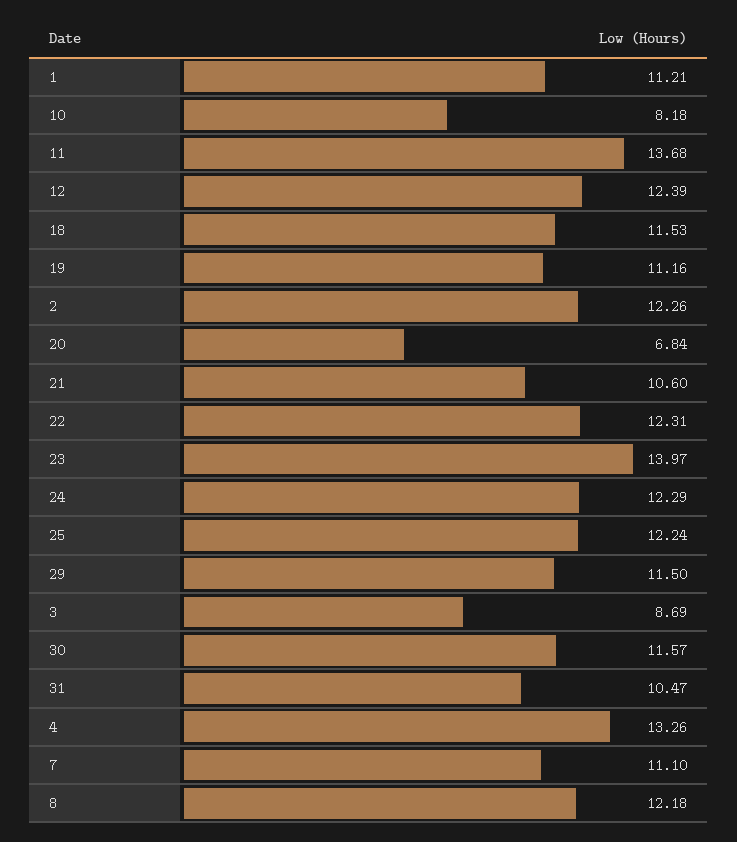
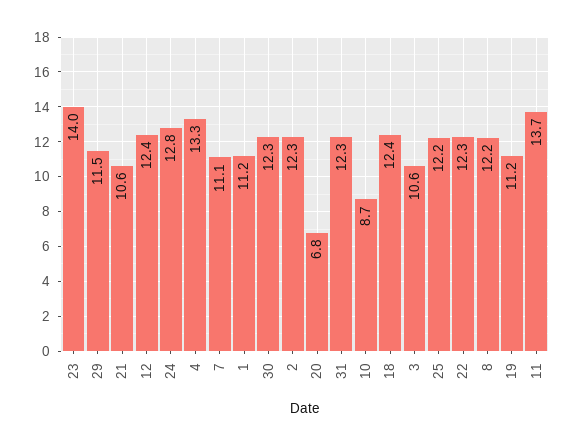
  {
    "1": 11.21,
-   "10": 8.18,
+   "10": 8.7,
    "11": 13.68,
    "12": 12.39,
-   "18": 11.53,
+   "18": 12.4,
    "19": 11.16,
    "2": 12.26,
    "20": 6.84,
    "21": 10.6,
    "22": 12.31,
    "23": 13.97,
-   "24": 12.29,
+   "24": 12.8,
    "25": 12.24,
    "29": 11.5,
-   "3": 8.69,
+   "3": 10.6,
-   "30": 11.57,
+   "30": 12.3,
-   "31": 10.47,
+   "31": 12.3,
    "4": 13.26,
    "7": 11.1,
    "8": 12.18
  }

